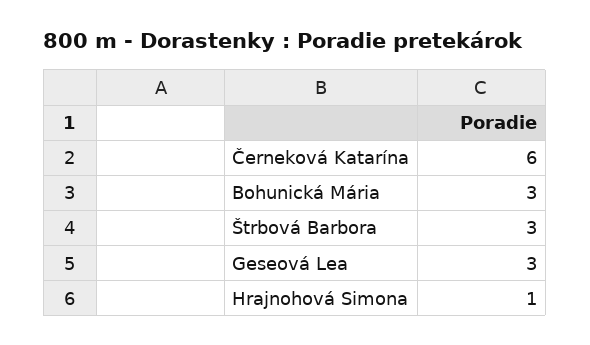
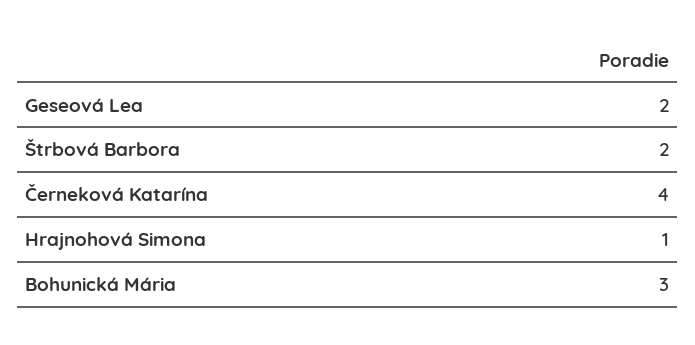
  {
-   "Černeková Katarína": 6,
+   "Černeková Katarína": 4,
    "Bohunická Mária": 3,
-   "Štrbová Barbora": 3,
+   "Štrbová Barbora": 2,
-   "Geseová Lea": 3,
+   "Geseová Lea": 2,
    "Hrajnohová Simona": 1
  }

